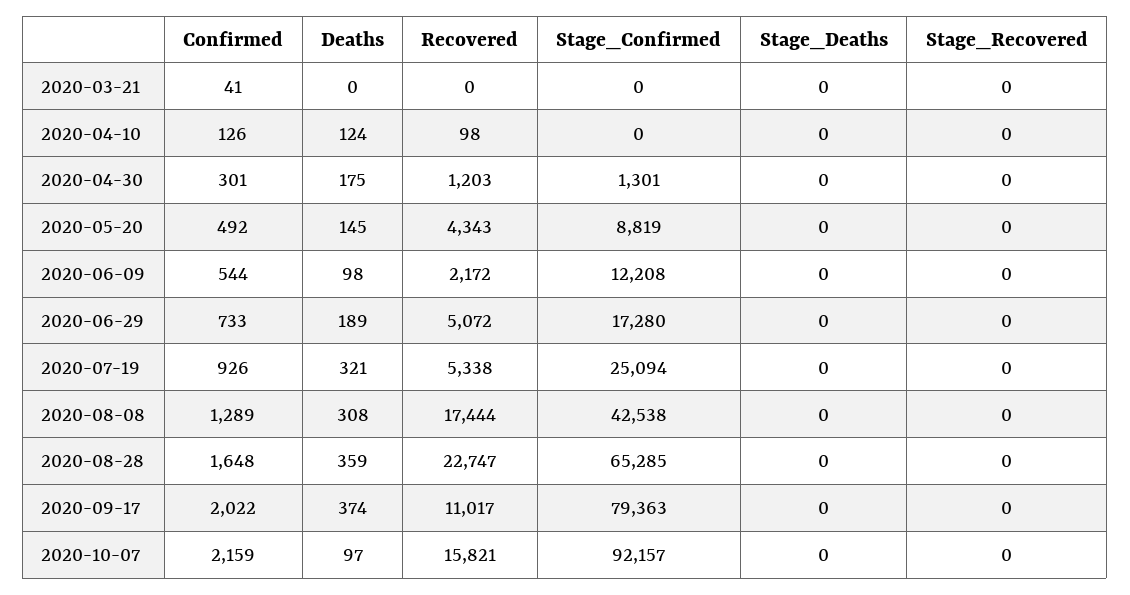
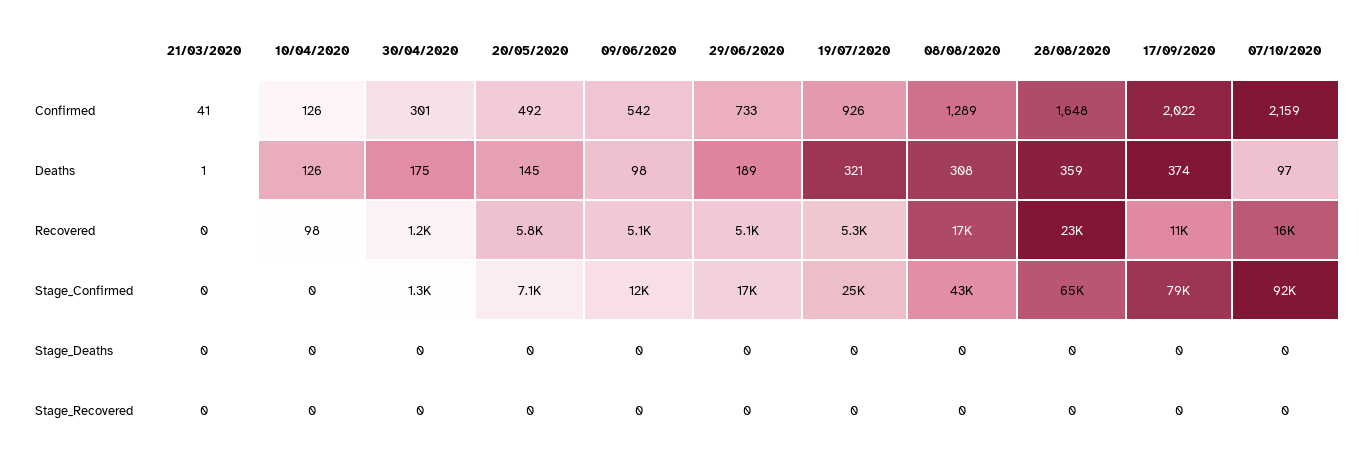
  {
    "Confirmed": {
      "2020-03-21": 41,
      "2020-04-10": 126,
      "2020-04-30": 301,
      "2020-05-20": 492,
-     "2020-06-09": 544,
+     "2020-06-09": 542,
      "2020-06-29": 733,
      "2020-07-19": 926,
      "2020-08-08": 1289,
      "2020-08-28": 1648,
      "2020-09-17": 2022,
      "2020-10-07": 2159
    },
    "Deaths": {
-     "2020-03-21": 0,
+     "2020-03-21": 1,
-     "2020-04-10": 124,
+     "2020-04-10": 126,
      "2020-04-30": 175,
      "2020-05-20": 145,
      "2020-06-09": 98,
      "2020-06-29": 189,
      "2020-07-19": 321,
      "2020-08-08": 308,
      "2020-08-28": 359,
      "2020-09-17": 374,
      "2020-10-07": 97
    },
    "Recovered": {
      "2020-03-21": 0,
      "2020-04-10": 98,
      "2020-04-30": 1203,
-     "2020-05-20": 4343,
+     "2020-05-20": 5800,
-     "2020-06-09": 2172,
+     "2020-06-09": 5100,
      "2020-06-29": 5072,
      "2020-07-19": 5338,
      "2020-08-08": 17444,
      "2020-08-28": 22747,
      "2020-09-17": 11017,
      "2020-10-07": 15821
    },
    "Stage_Confirmed": {
      "2020-03-21": 0,
      "2020-04-10": 0,
      "2020-04-30": 1301,
-     "2020-05-20": 8819,
+     "2020-05-20": 7100,
      "2020-06-09": 12208,
      "2020-06-29": 17280,
      "2020-07-19": 25094,
      "2020-08-08": 42538,
      "2020-08-28": 65285,
      "2020-09-17": 79363,
      "2020-10-07": 92157
    },
    "Stage_Deaths": {
      "2020-03-21": 0,
      "2020-04-10": 0,
      "2020-04-30": 0,
      "2020-05-20": 0,
      "2020-06-09": 0,
      "2020-06-29": 0,
      "2020-07-19": 0,
      "2020-08-08": 0,
      "2020-08-28": 0,
      "2020-09-17": 0,
      "2020-10-07": 0
    },
    "Stage_Recovered": {
      "2020-03-21": 0,
      "2020-04-10": 0,
      "2020-04-30": 0,
      "2020-05-20": 0,
      "2020-06-09": 0,
      "2020-06-29": 0,
      "2020-07-19": 0,
      "2020-08-08": 0,
      "2020-08-28": 0,
      "2020-09-17": 0,
      "2020-10-07": 0
    }
  }

